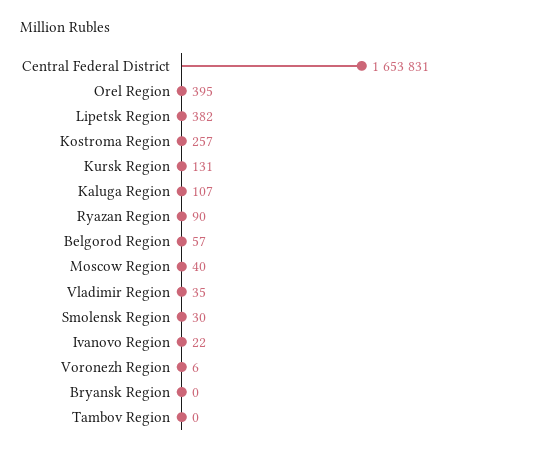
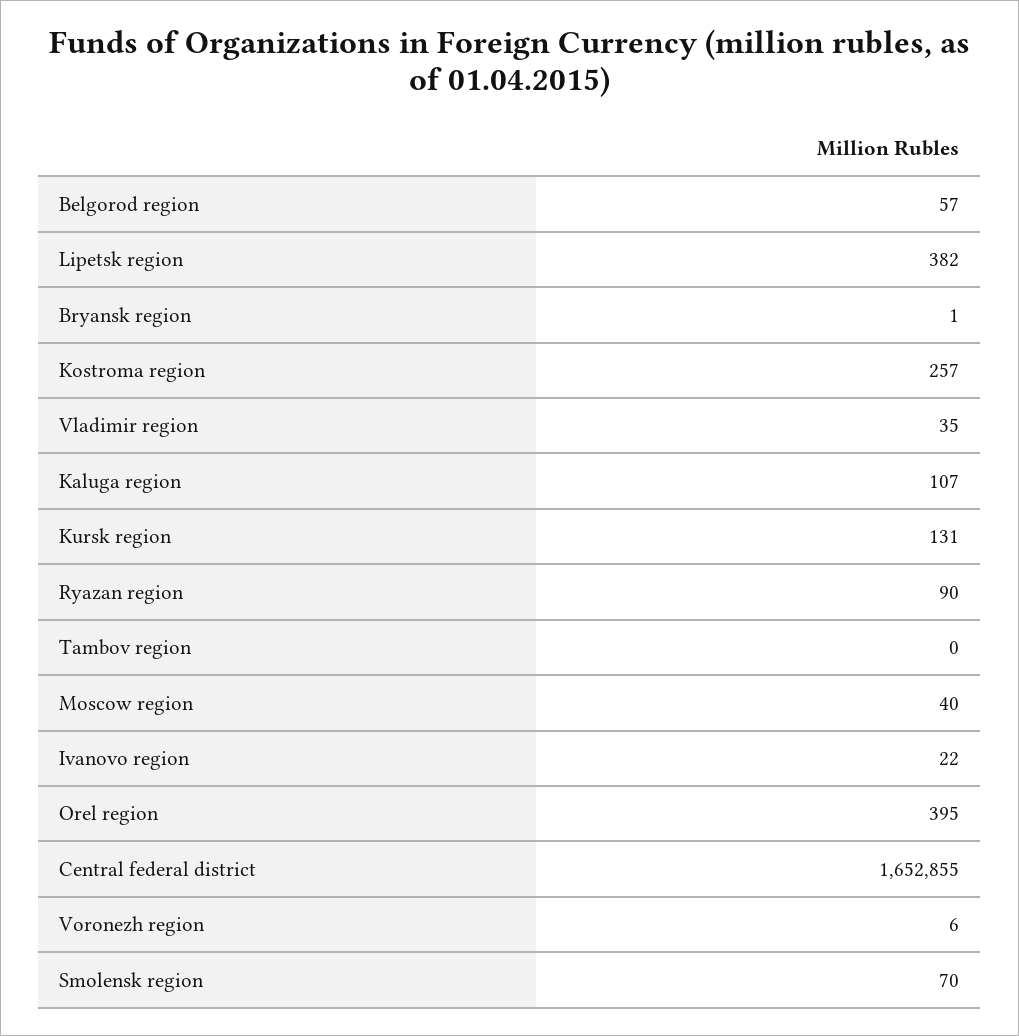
  {
-   "Central Federal District": 1653831,
+   "Central Federal District": 1652855,
    "Orel Region": 395,
    "Lipetsk Region": 382,
    "Kostroma Region": 257,
    "Kursk Region": 131,
    "Kaluga Region": 107,
    "Ryazan Region": 90,
    "Belgorod Region": 57,
    "Moscow Region": 40,
    "Vladimir Region": 35,
-   "Smolensk Region": 30,
+   "Smolensk Region": 70,
    "Ivanovo Region": 22,
    "Voronezh Region": 6,
-   "Bryansk Region": 0,
+   "Bryansk Region": 1,
    "Tambov Region": 0
  }

